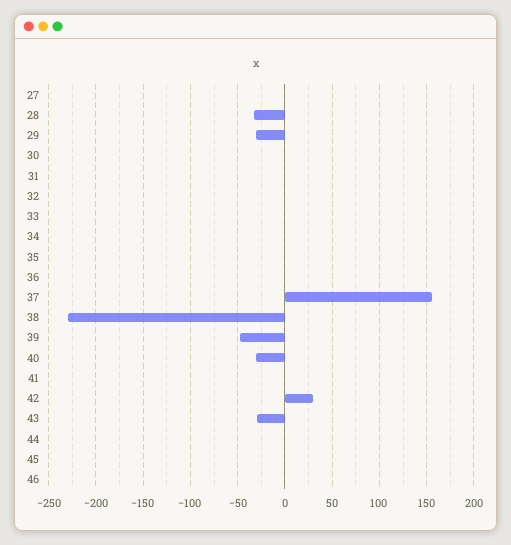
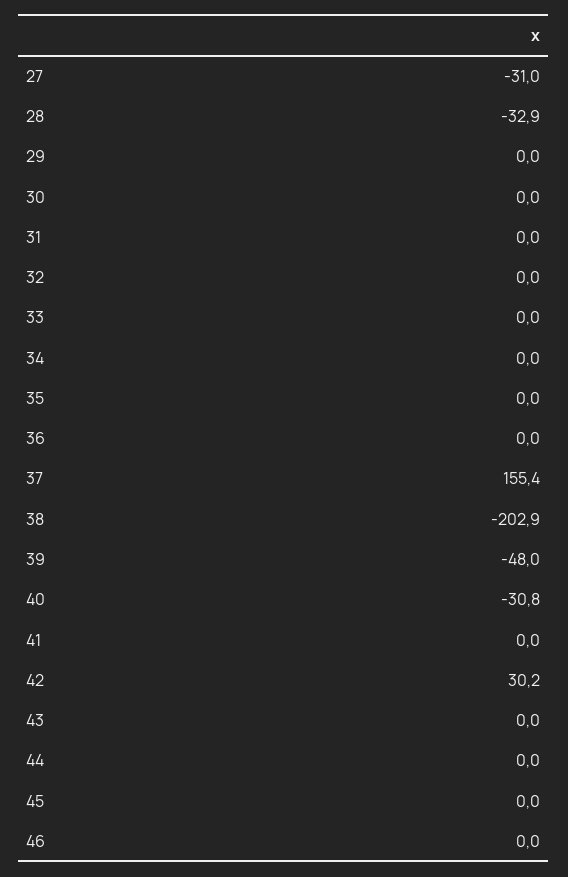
  {
-   "27": 0,
+   "27": -31,
    "28": -32.9,
-   "29": -30,
+   "29": 0,
    "30": 0,
    "31": 0,
    "32": 0,
    "33": 0,
    "34": 0,
    "35": 0,
    "36": 0,
    "37": 155.4,
-   "38": -230,
+   "38": -202.9,
    "39": -48,
    "40": -30.8,
    "41": 0,
    "42": 30.2,
-   "43": -30,
+   "43": 0,
    "44": 0,
    "45": 0,
    "46": 0
  }

